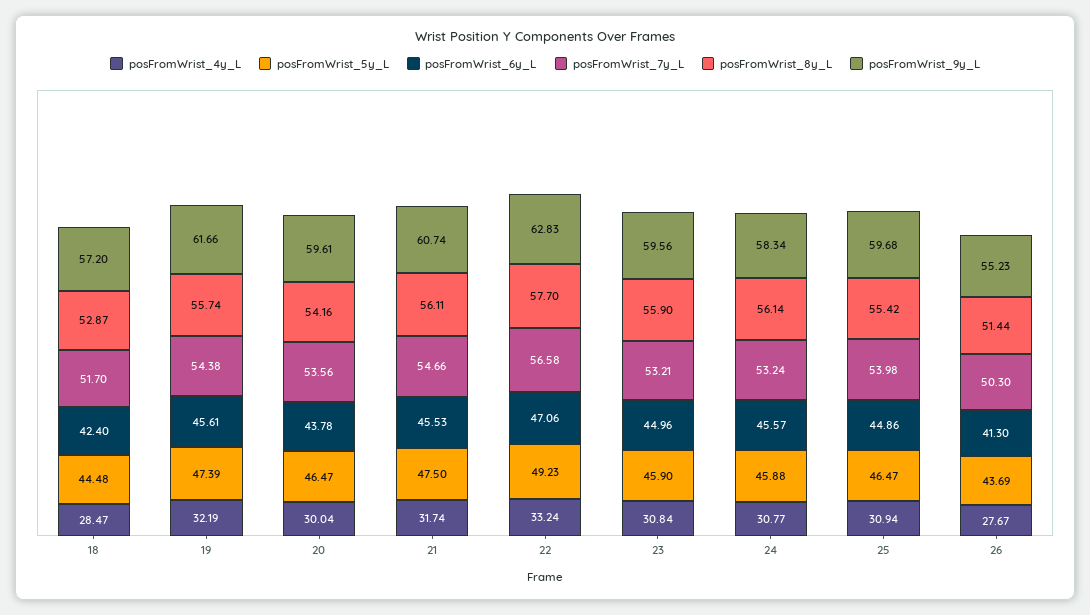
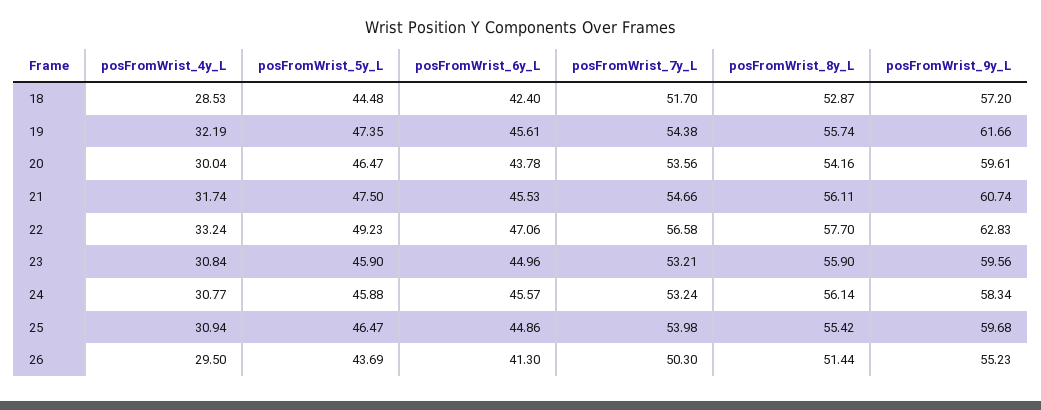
  {
    "posFromWrist_4y_L": {
-     "18": 28.47,
+     "18": 28.53,
      "19": 32.19,
      "20": 30.04,
      "21": 31.74,
      "22": 33.24,
      "23": 30.84,
      "24": 30.77,
      "25": 30.94,
-     "26": 27.67
+     "26": 29.5
    },
    "posFromWrist_5y_L": {
      "18": 44.48,
-     "19": 47.39,
+     "19": 47.35,
      "20": 46.47,
      "21": 47.5,
      "22": 49.23,
      "23": 45.9,
      "24": 45.88,
      "25": 46.47,
      "26": 43.69
    },
    "posFromWrist_6y_L": {
      "18": 42.4,
      "19": 45.61,
      "20": 43.78,
      "21": 45.53,
      "22": 47.06,
      "23": 44.96,
      "24": 45.57,
      "25": 44.86,
      "26": 41.3
    },
    "posFromWrist_7y_L": {
      "18": 51.7,
      "19": 54.38,
      "20": 53.56,
      "21": 54.66,
      "22": 56.58,
      "23": 53.21,
      "24": 53.24,
      "25": 53.98,
      "26": 50.3
    },
    "posFromWrist_8y_L": {
      "18": 52.87,
      "19": 55.74,
      "20": 54.16,
      "21": 56.11,
      "22": 57.7,
      "23": 55.9,
      "24": 56.14,
      "25": 55.42,
      "26": 51.44
    },
    "posFromWrist_9y_L": {
      "18": 57.2,
      "19": 61.66,
      "20": 59.61,
      "21": 60.74,
      "22": 62.83,
      "23": 59.56,
      "24": 58.34,
      "25": 59.68,
      "26": 55.23
    }
  }

